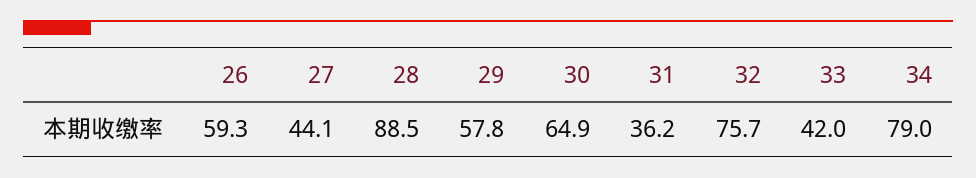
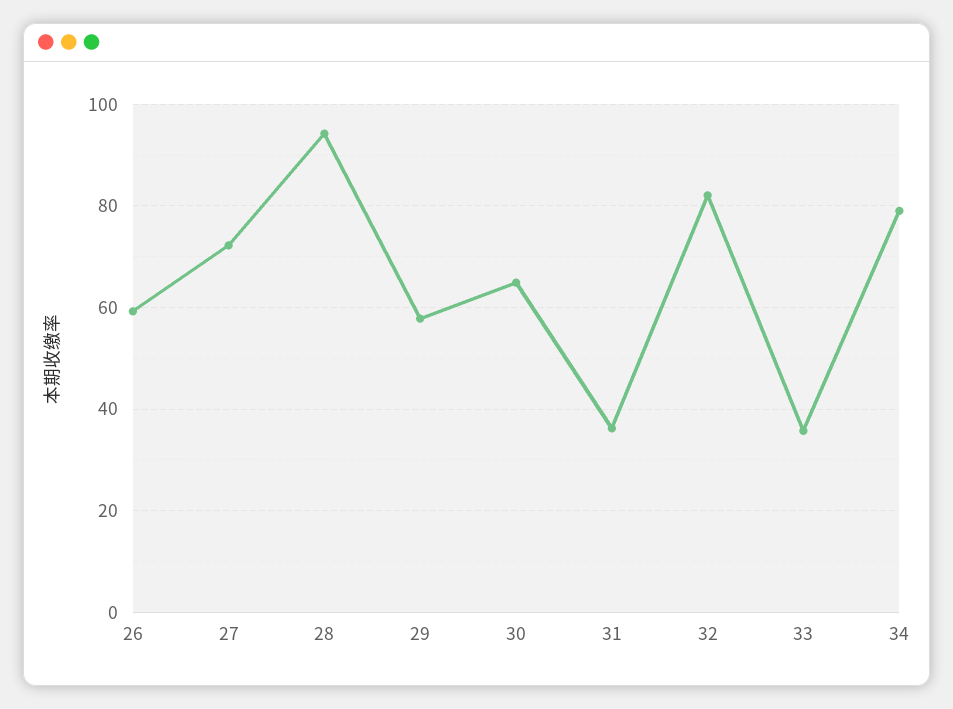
  {
    "26": 59.3,
-   "27": 44.1,
+   "27": 72,
-   "28": 88.5,
+   "28": 94,
    "29": 57.8,
    "30": 64.9,
    "31": 36.2,
-   "32": 75.7,
+   "32": 82,
-   "33": 42,
+   "33": 36,
    "34": 79
  }

